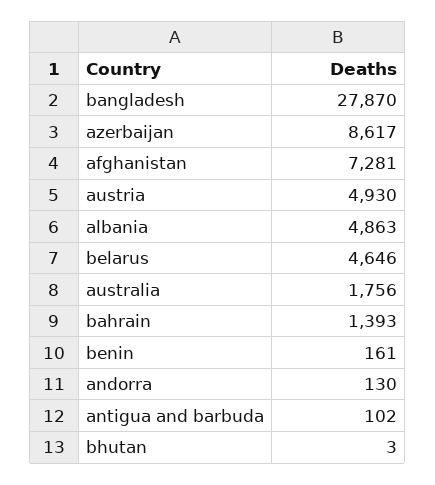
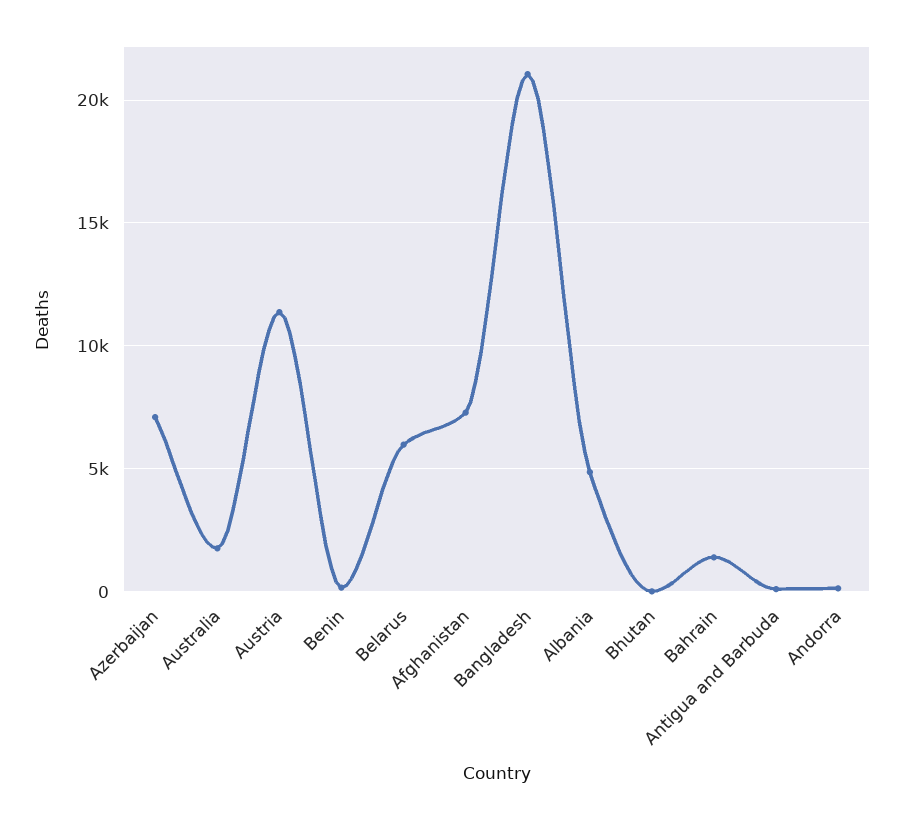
  {
-   "bangladesh": 27870,
+   "bangladesh": 21000,
-   "azerbaijan": 8617,
+   "azerbaijan": 7000,
    "afghanistan": 7281,
-   "austria": 4930,
+   "austria": 11500,
    "albania": 4863,
-   "belarus": 4646,
+   "belarus": 6000,
    "australia": 1756,
    "bahrain": 1393,
    "benin": 161,
    "andorra": 130,
    "antigua and barbuda": 102,
    "bhutan": 3
  }

